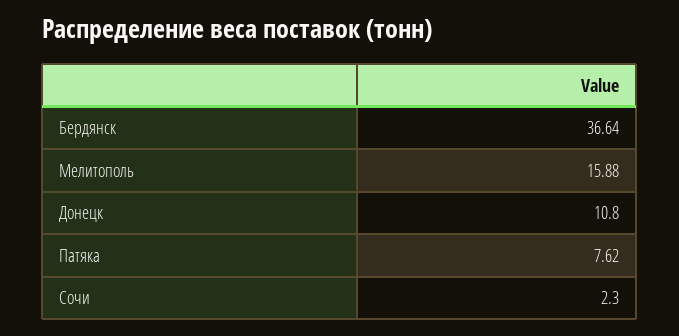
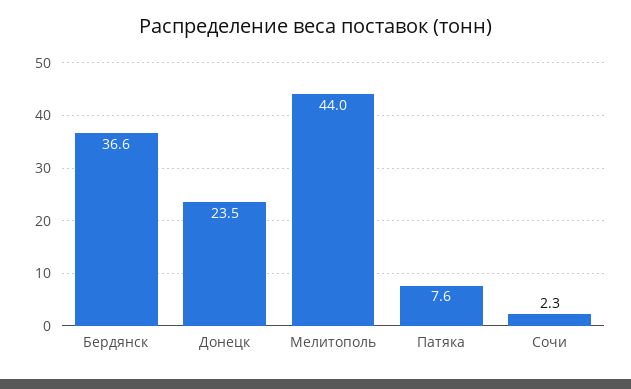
  {
    "Бердянск": 36.64,
-   "Мелитополь": 15.88,
+   "Мелитополь": 44,
-   "Донецк": 10.8,
+   "Донецк": 23.5,
    "Патяка": 7.62,
    "Сочи": 2.3
  }

